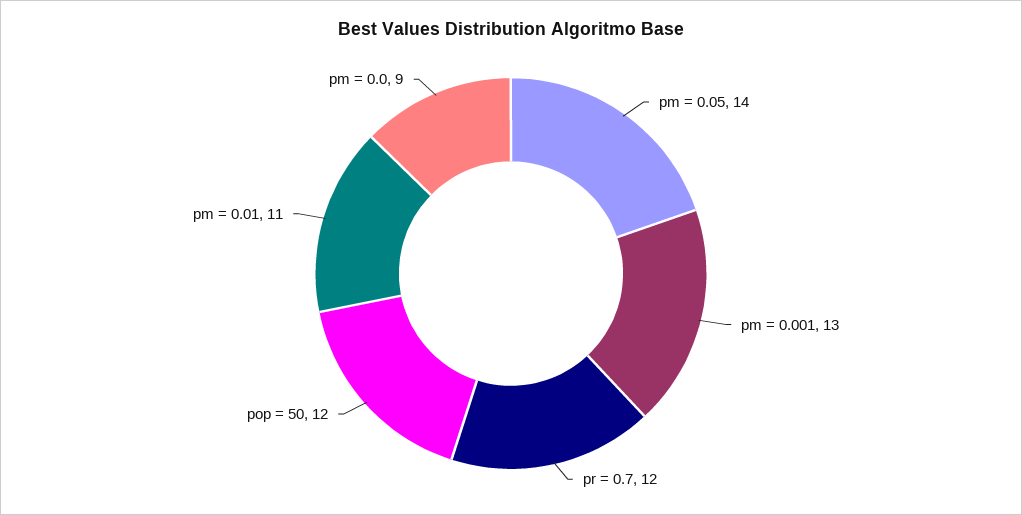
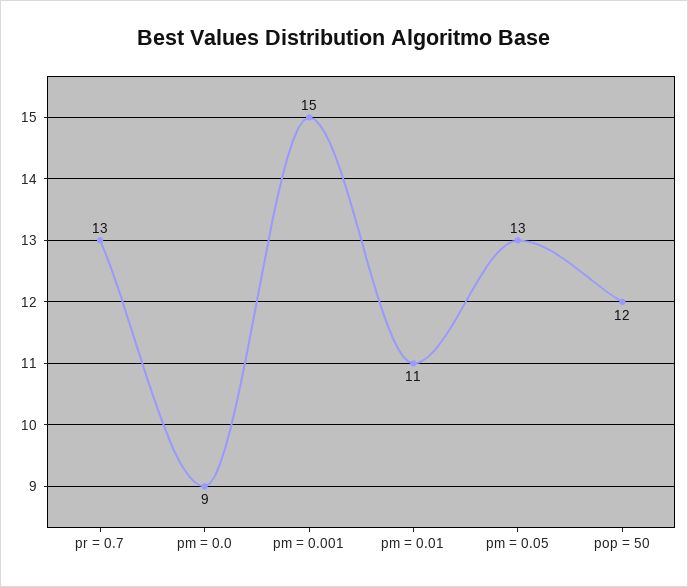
  {
-   "pm = 0.05": 14,
+   "pm = 0.05": 13,
-   "pm = 0.001": 13,
+   "pm = 0.001": 15,
-   "pr = 0.7": 12,
+   "pr = 0.7": 13,
    "pop = 50": 12,
    "pm = 0.01": 11,
    "pm = 0.0": 9
  }

